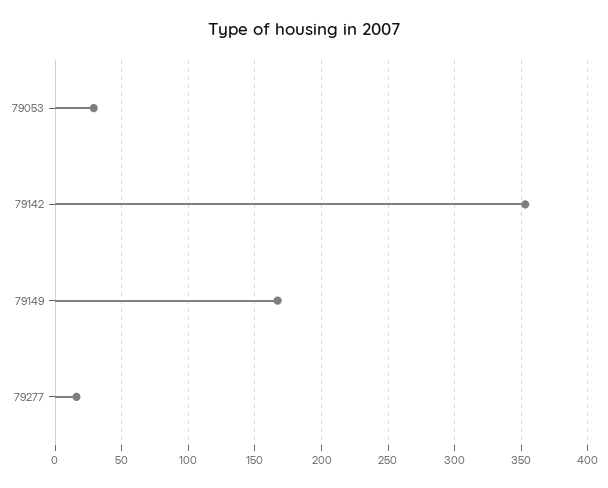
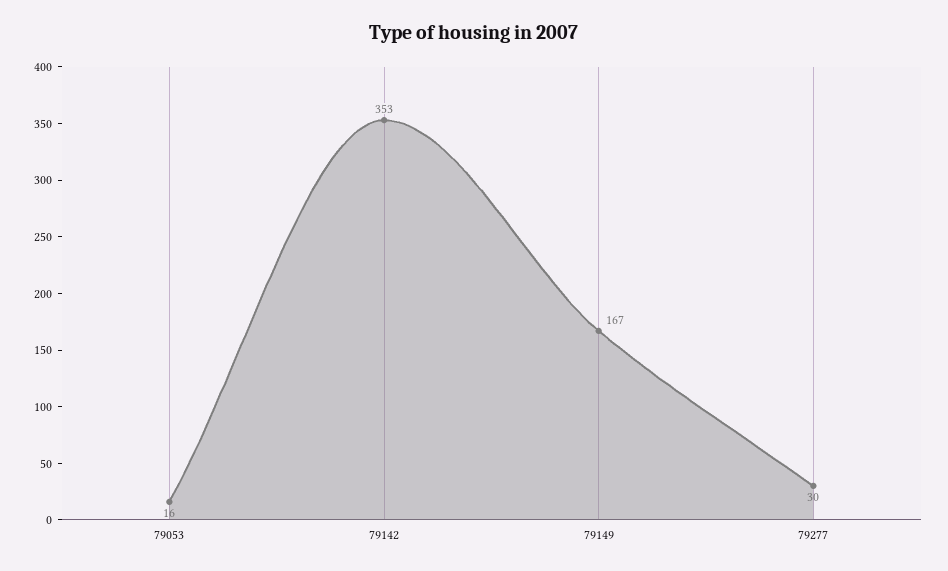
  {
-   "79053": 30,
+   "79053": 16,
    "79142": 353,
    "79149": 167,
-   "79277": 15
+   "79277": 30
  }

